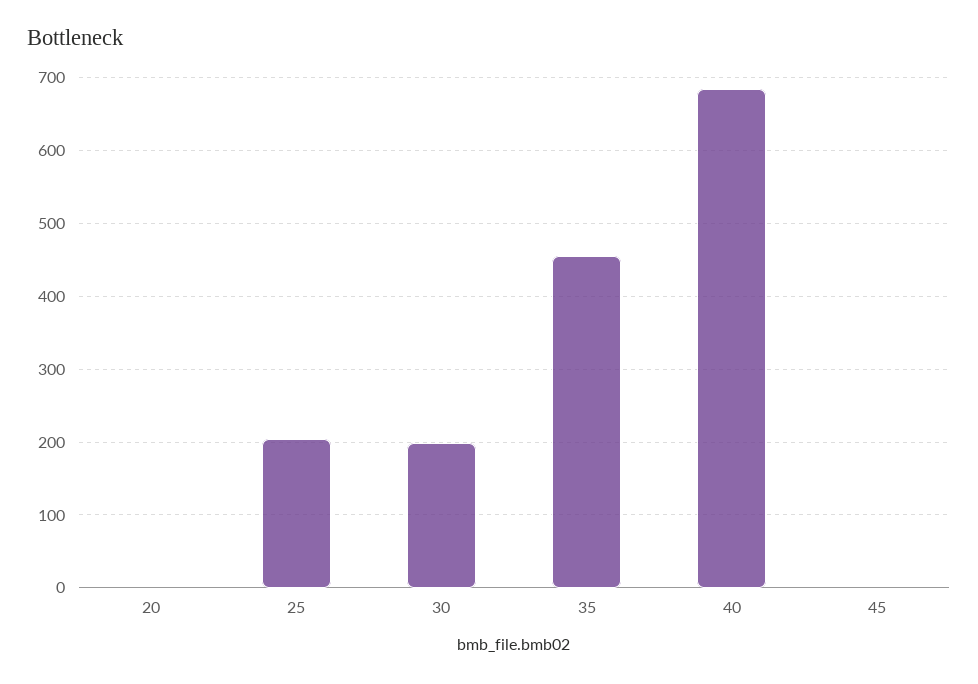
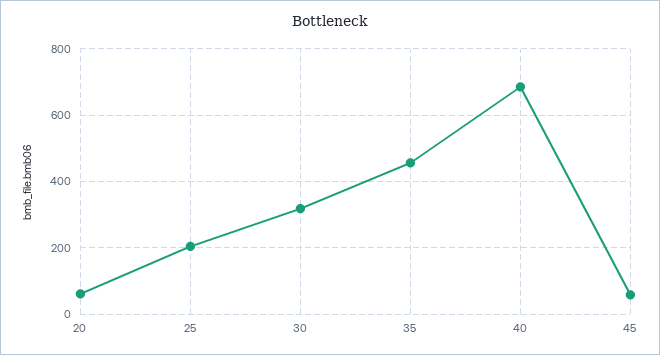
  {
-   "20": 0,
+   "20": 60,
    "25": 200,
-   "30": 200,
+   "30": 320,
    "35": 460,
    "40": 690,
-   "45": 0
+   "45": 60
  }

